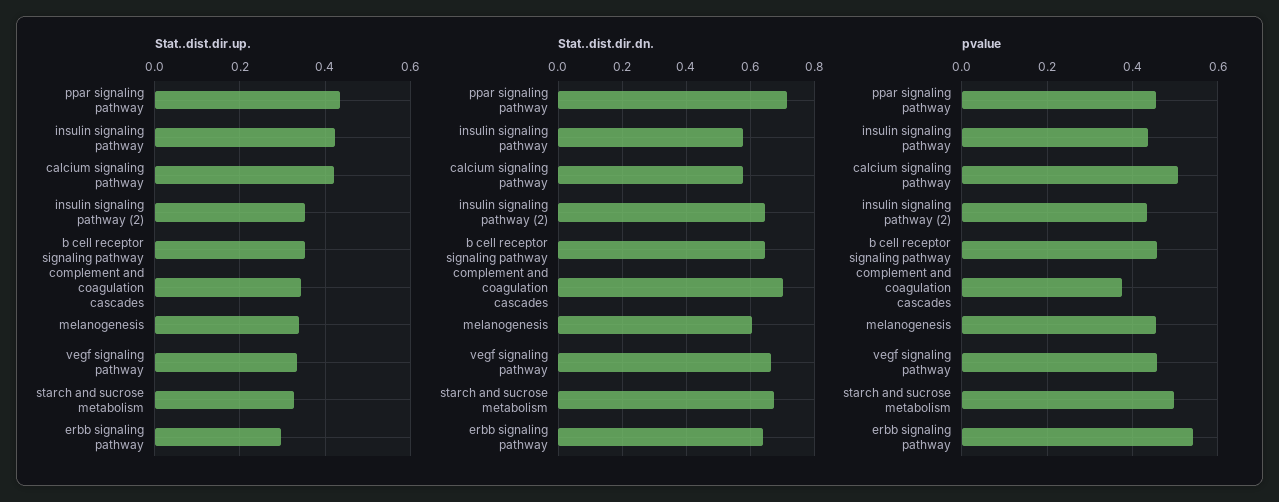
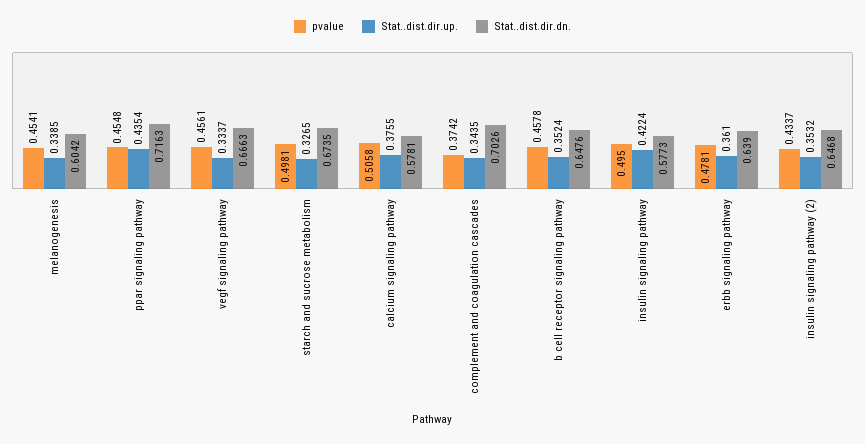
  {
    "Stat..dist.dir.up.": {
      "ppar signaling pathway": 0.4354,
      "insulin signaling pathway": 0.4224,
-     "calcium signaling pathway": 0.42,
+     "calcium signaling pathway": 0.3755,
      "insulin signaling pathway (2)": 0.3532,
      "b cell receptor signaling pathway": 0.3524,
      "complement and coagulation cascades": 0.3435,
      "melanogenesis": 0.3385,
      "vegf signaling pathway": 0.3337,
      "starch and sucrose metabolism": 0.3265,
-     "erbb signaling pathway": 0.3
+     "erbb signaling pathway": 0.361
    },
    "Stat..dist.dir.dn.": {
      "ppar signaling pathway": 0.7163,
      "insulin signaling pathway": 0.5773,
      "calcium signaling pathway": 0.5781,
      "insulin signaling pathway (2)": 0.6468,
      "b cell receptor signaling pathway": 0.6476,
      "complement and coagulation cascades": 0.7026,
      "melanogenesis": 0.6042,
      "vegf signaling pathway": 0.6663,
      "starch and sucrose metabolism": 0.6735,
      "erbb signaling pathway": 0.639
    },
    "pvalue": {
      "ppar signaling pathway": 0.4548,
-     "insulin signaling pathway": 0.44,
+     "insulin signaling pathway": 0.495,
      "calcium signaling pathway": 0.5058,
      "insulin signaling pathway (2)": 0.4337,
      "b cell receptor signaling pathway": 0.4578,
      "complement and coagulation cascades": 0.3742,
      "melanogenesis": 0.4541,
      "vegf signaling pathway": 0.4561,
      "starch and sucrose metabolism": 0.4981,
-     "erbb signaling pathway": 0.54
+     "erbb signaling pathway": 0.4781
    }
  }

